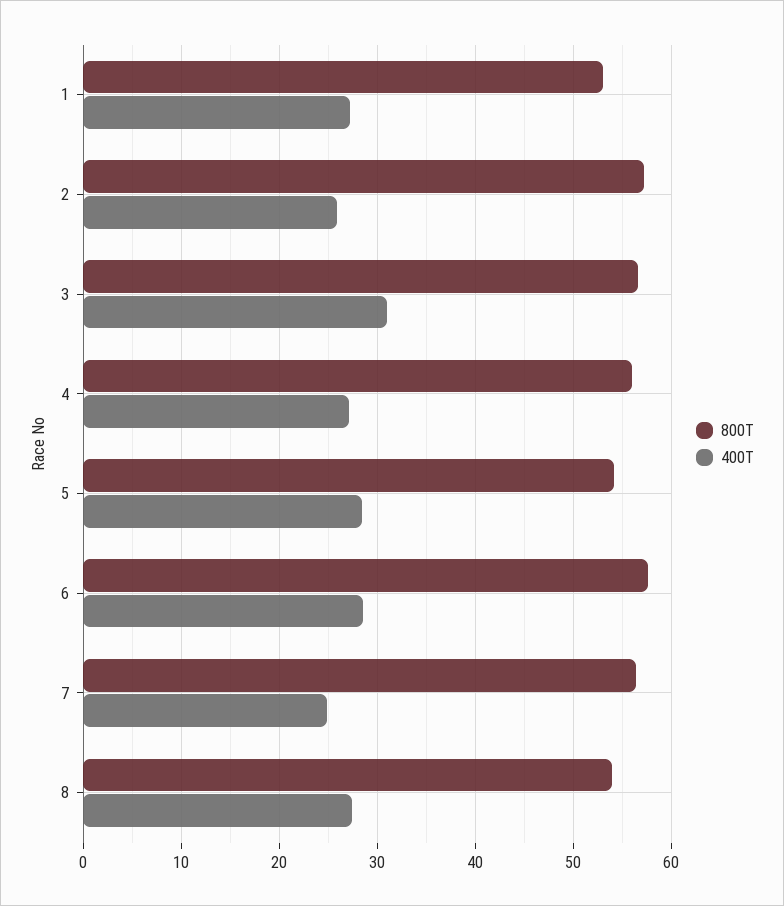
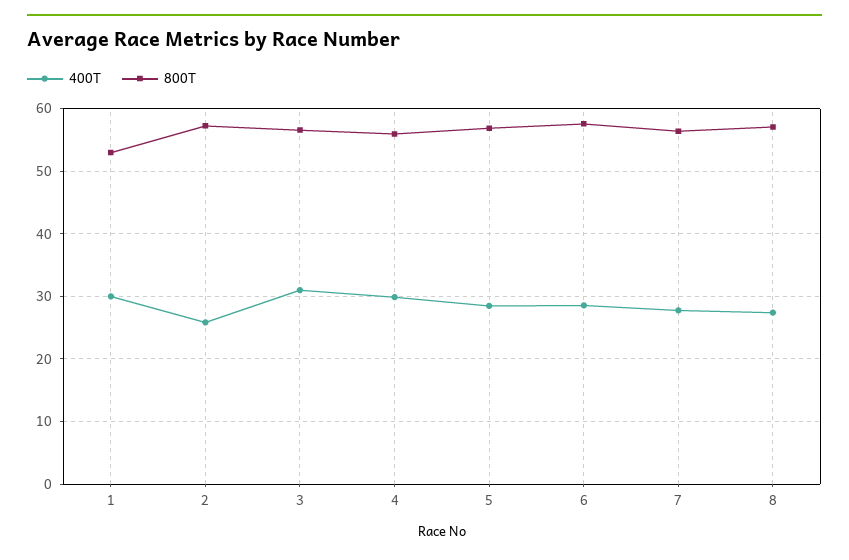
  {
    "800T": {
      "1": 53,
      "2": 57,
      "3": 57,
      "4": 56,
-     "5": 54,
+     "5": 57,
      "6": 58,
      "7": 56,
-     "8": 54
+     "8": 57
    },
    "400T": {
-     "1": 27,
+     "1": 30,
      "2": 26,
      "3": 31,
-     "4": 27,
+     "4": 30,
      "5": 28,
      "6": 29,
-     "7": 25,
+     "7": 28,
      "8": 27
    }
  }

